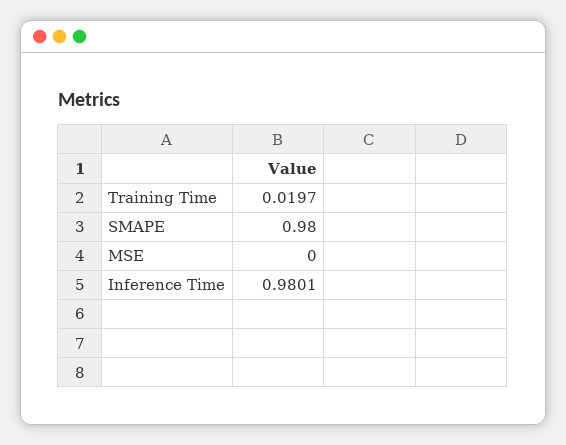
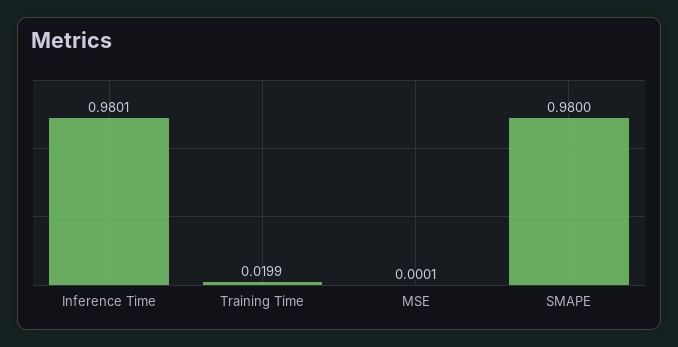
  {
-   "Training Time": 0.0197,
+   "Training Time": 0.0199,
    "SMAPE": 0.98,
-   "MSE": 0,
+   "MSE": 0.0001,
    "Inference Time": 0.9801
  }

